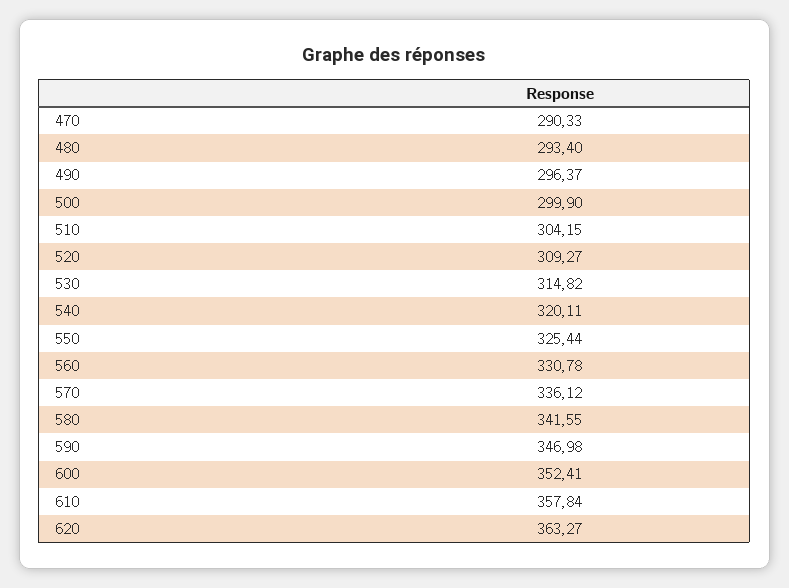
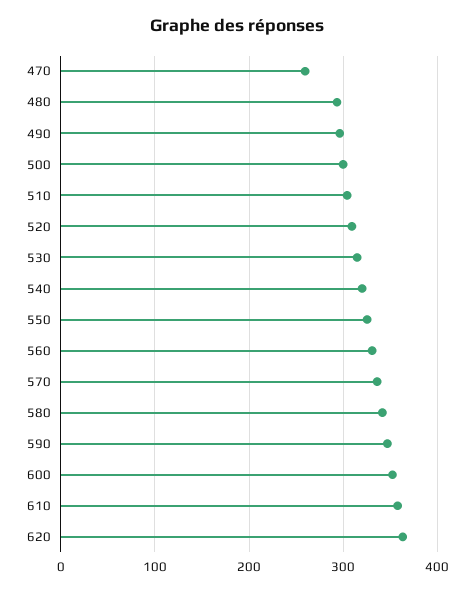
  {
-   "470": 290.33,
+   "470": 260,
    "480": 293.4,
    "490": 296.37,
    "500": 299.9,
    "510": 304.15,
    "520": 309.27,
    "530": 314.82,
    "540": 320.11,
    "550": 325.44,
    "560": 330.78,
    "570": 336.12,
    "580": 341.55,
    "590": 346.98,
    "600": 352.41,
    "610": 357.84,
    "620": 363.27
  }

